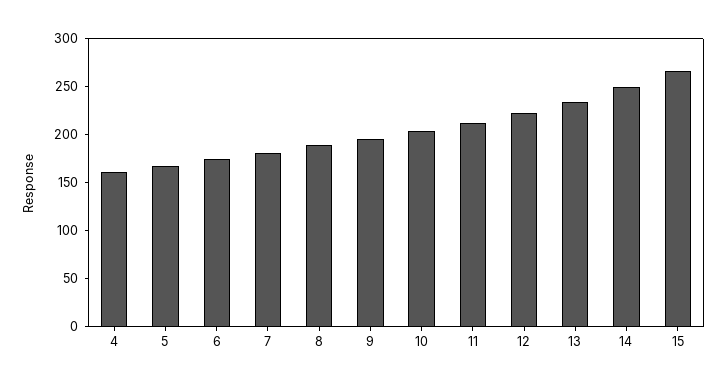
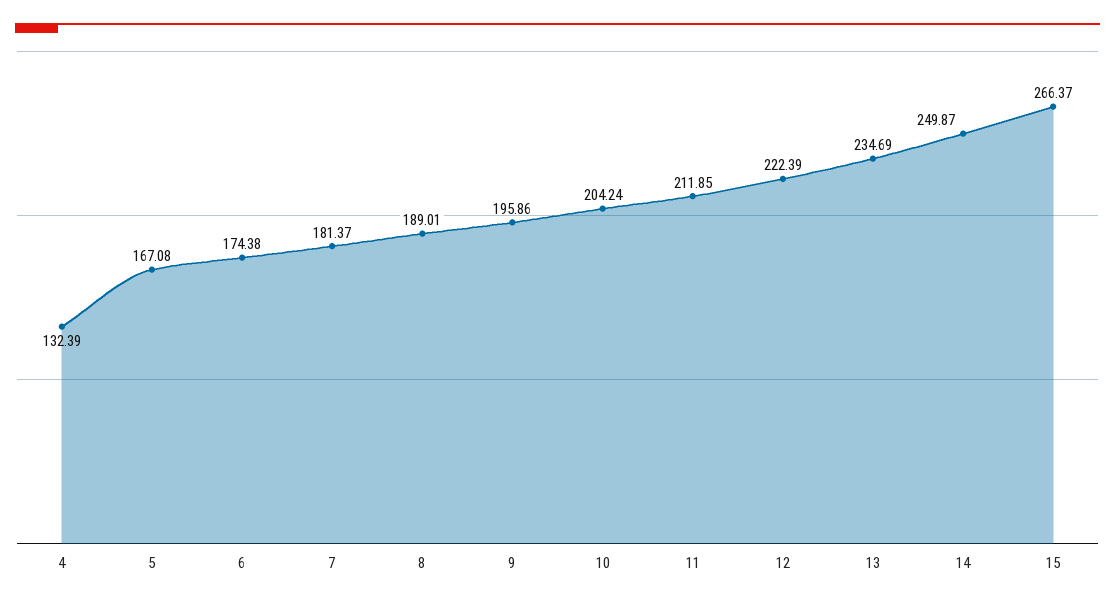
  {
-   "4": 160,
+   "4": 132.39,
    "5": 167.08,
    "6": 174.38,
    "7": 181.37,
    "8": 189.01,
    "9": 195.86,
    "10": 204.24,
    "11": 211.85,
    "12": 222.39,
    "13": 234.69,
    "14": 249.87,
    "15": 266.37
  }

